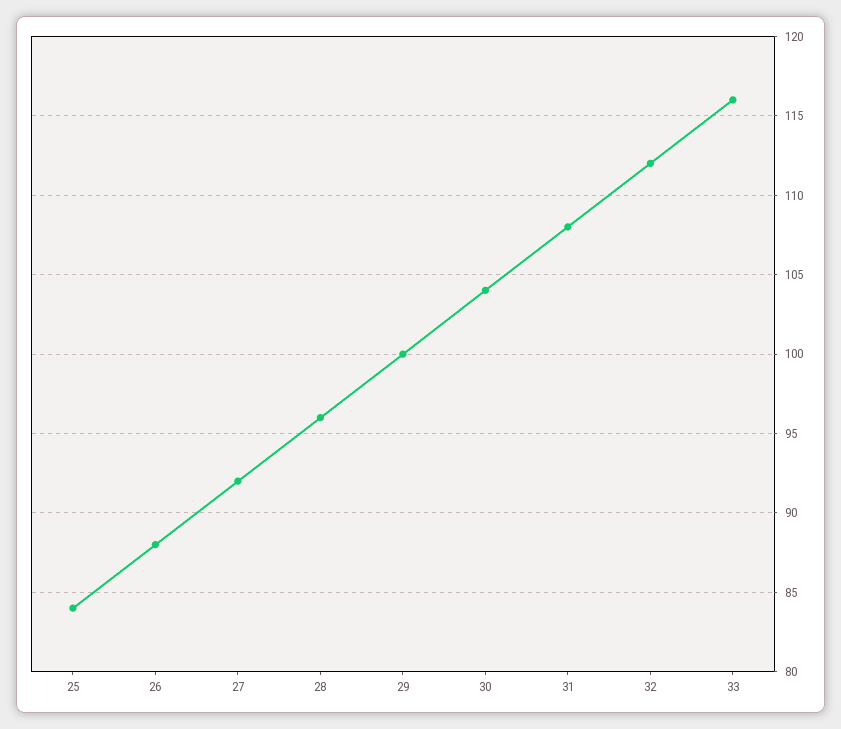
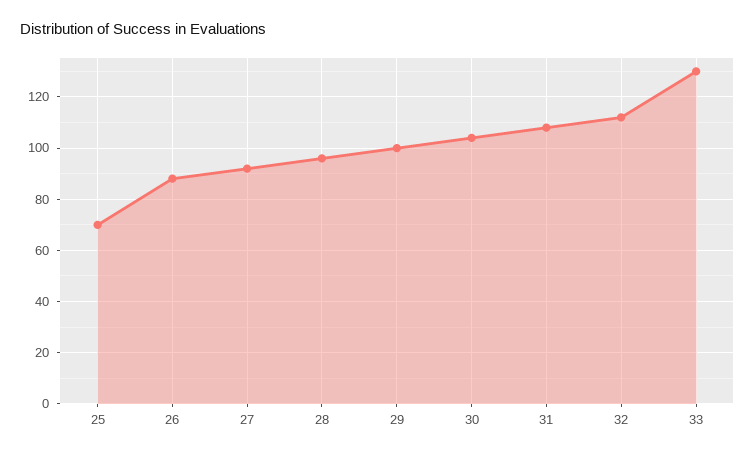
  {
-   "25": 84,
+   "25": 70,
    "26": 88,
    "27": 92,
    "28": 96,
    "29": 100,
    "30": 104,
    "31": 108,
    "32": 112,
-   "33": 116
+   "33": 130
  }

